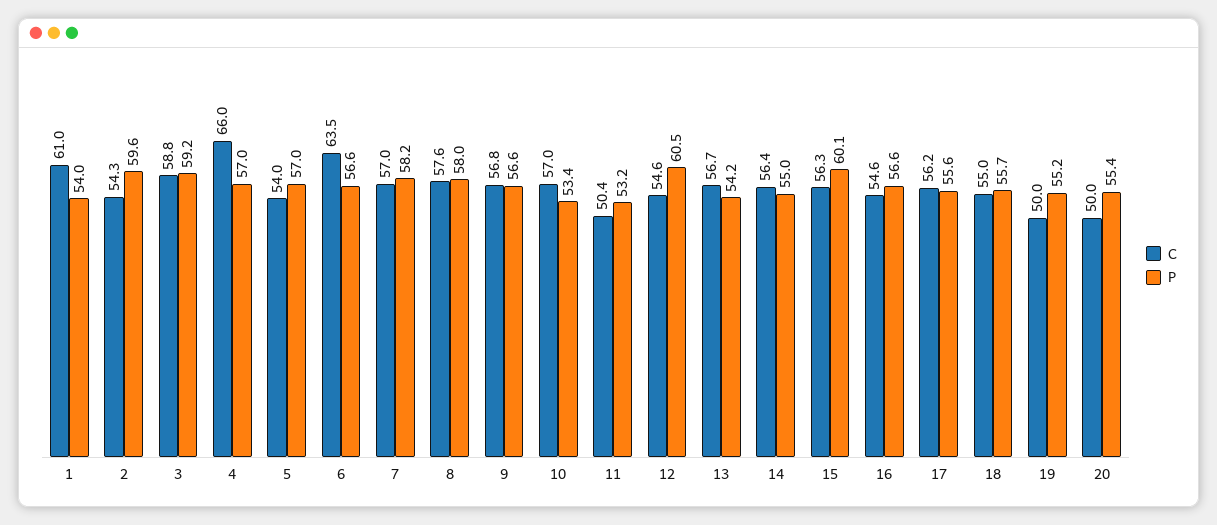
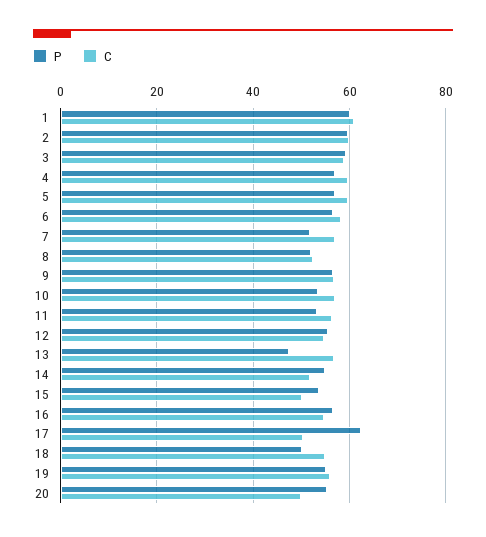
  {
    "C": {
      "1": 61,
-     "2": 54.3,
+     "2": 60,
      "3": 58.8,
-     "4": 66,
+     "4": 60,
-     "5": 54,
+     "5": 60,
-     "6": 63.5,
+     "6": 58,
      "7": 57,
-     "8": 57.6,
+     "8": 52,
      "9": 56.8,
      "10": 57,
-     "11": 50.4,
+     "11": 56,
      "12": 54.6,
      "13": 56.7,
-     "14": 56.4,
+     "14": 52,
-     "15": 56.3,
+     "15": 50,
      "16": 54.6,
-     "17": 56.2,
+     "17": 50,
      "18": 55,
-     "19": 50,
+     "19": 56,
      "20": 50
    },
    "P": {
-     "1": 54,
+     "1": 60,
      "2": 59.6,
      "3": 59.2,
      "4": 57,
      "5": 57,
      "6": 56.6,
-     "7": 58.2,
+     "7": 52,
-     "8": 58,
+     "8": 52,
      "9": 56.6,
      "10": 53.4,
      "11": 53.2,
-     "12": 60.5,
+     "12": 56,
-     "13": 54.2,
+     "13": 48,
      "14": 55,
-     "15": 60.1,
+     "15": 54,
      "16": 56.6,
-     "17": 55.6,
+     "17": 62,
-     "18": 55.7,
+     "18": 50,
      "19": 55.2,
      "20": 55.4
    }
  }

